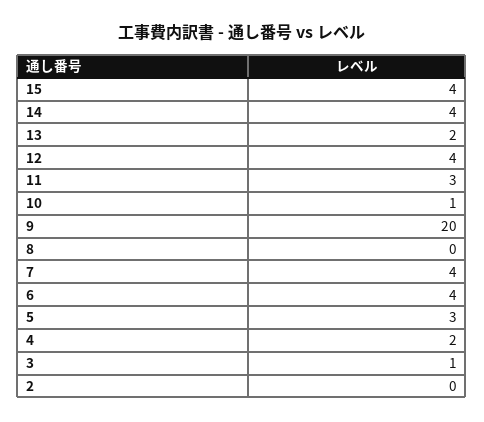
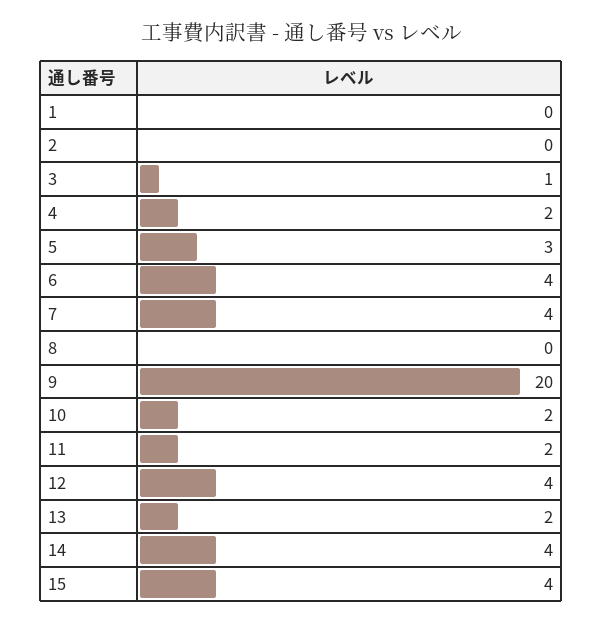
  {
    "15": 4,
    "14": 4,
    "13": 2,
    "12": 4,
-   "11": 3,
+   "11": 2,
-   "10": 1,
+   "10": 2,
    "9": 20,
    "8": 0,
    "7": 4,
    "6": 4,
    "5": 3,
    "4": 2,
    "3": 1,
-   "2": 0
+   "2": 0,
+   "1": 0
  }

